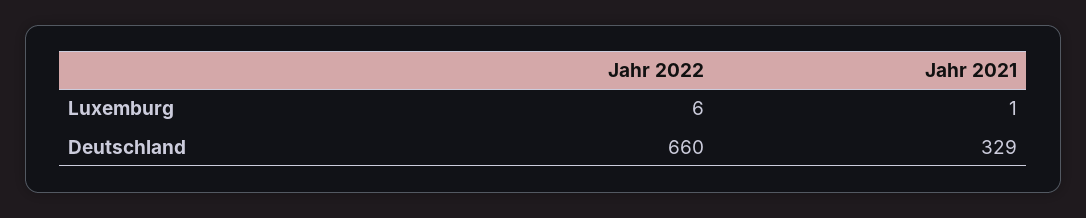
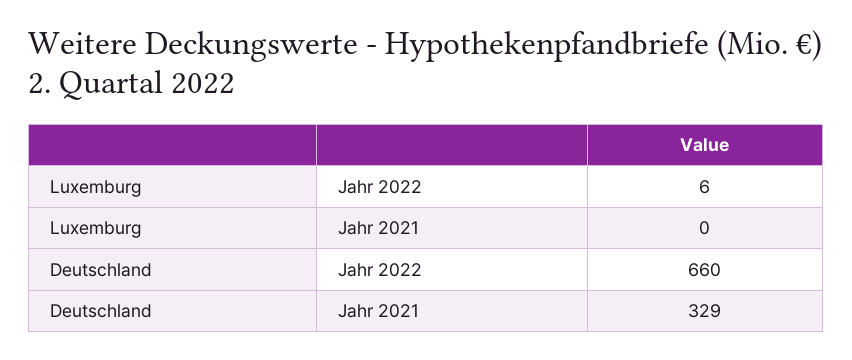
  {
    "Jahr 2022": {
      "Luxemburg": 6,
      "Deutschland": 660
    },
    "Jahr 2021": {
-     "Luxemburg": 1,
+     "Luxemburg": 0,
      "Deutschland": 329
    }
  }

